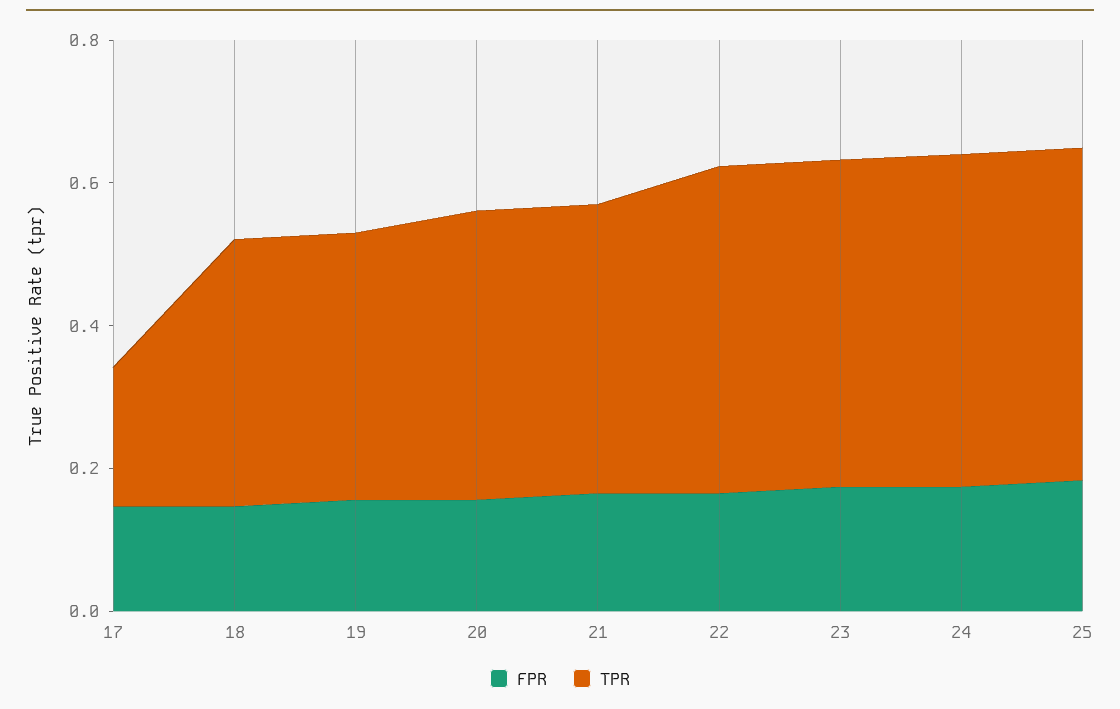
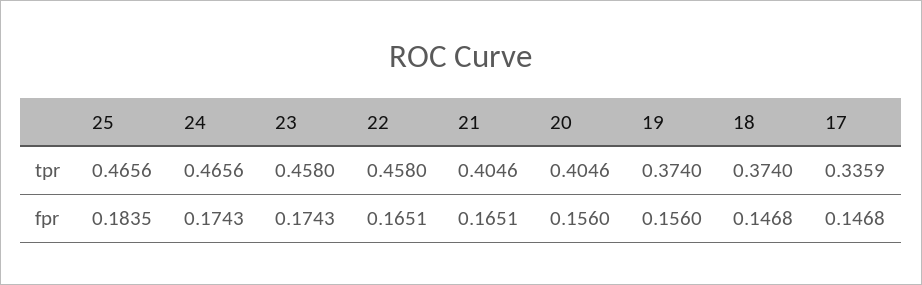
  {
    "FPR": {
      "17": 0.1468,
      "18": 0.1468,
      "19": 0.156,
      "20": 0.156,
      "21": 0.1651,
      "22": 0.1651,
      "23": 0.1743,
      "24": 0.1743,
      "25": 0.1835
    },
    "TPR": {
-     "17": 0.2,
+     "17": 0.3359,
      "18": 0.374,
      "19": 0.374,
      "20": 0.4046,
      "21": 0.4046,
      "22": 0.458,
      "23": 0.458,
      "24": 0.4656,
      "25": 0.4656
    }
  }

